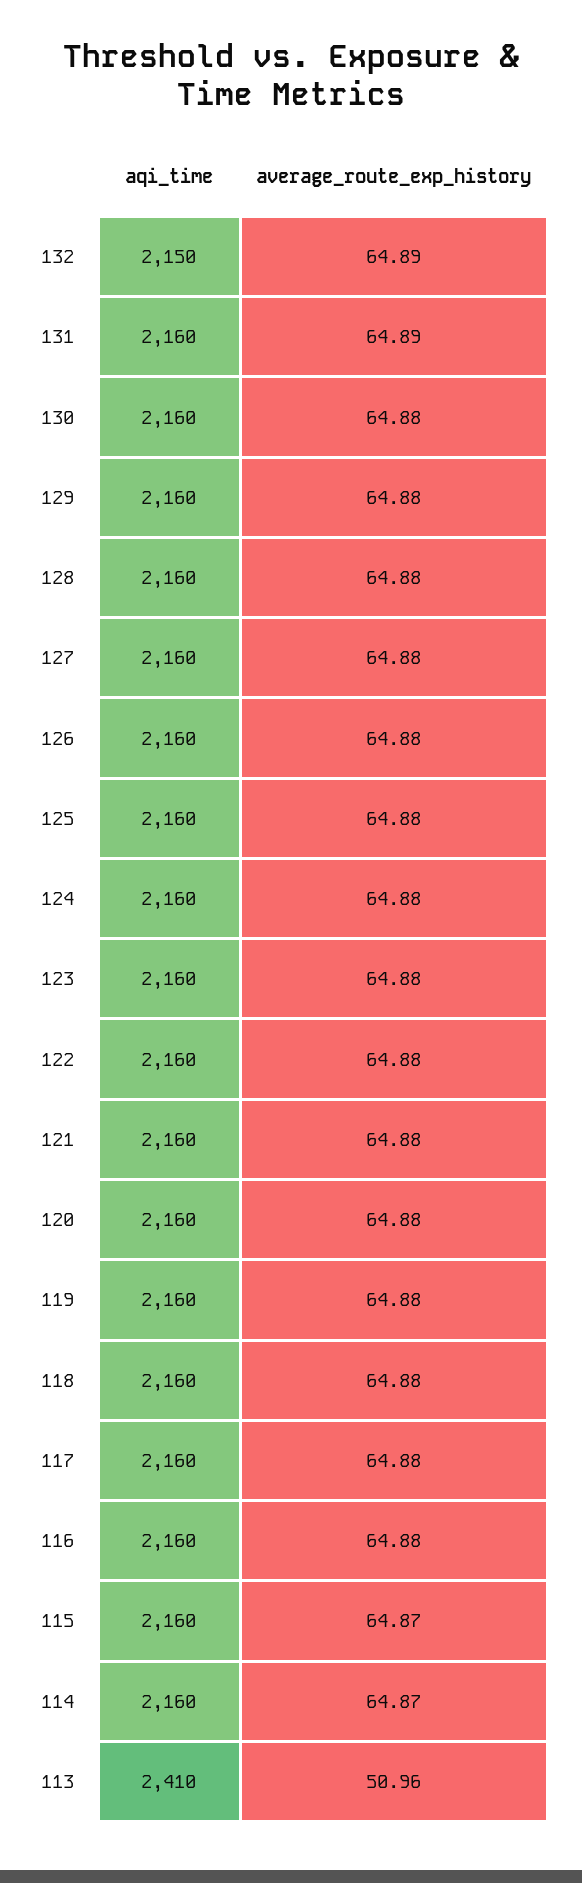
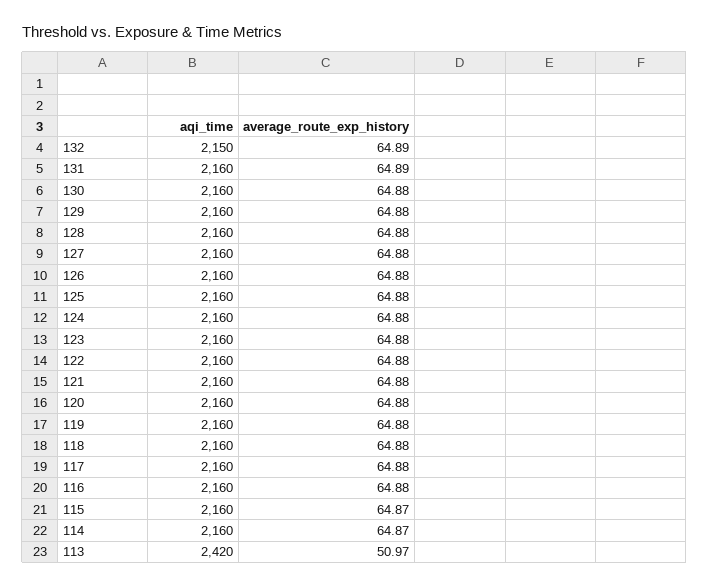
  {
    "aqi_time": {
      "132": 2150,
      "131": 2160,
      "130": 2160,
      "129": 2160,
      "128": 2160,
      "127": 2160,
      "126": 2160,
      "125": 2160,
      "124": 2160,
      "123": 2160,
      "122": 2160,
      "121": 2160,
      "120": 2160,
      "119": 2160,
      "118": 2160,
      "117": 2160,
      "116": 2160,
      "115": 2160,
      "114": 2160,
-     "113": 2410
+     "113": 2420
    },
    "average_route_exp_history": {
      "132": 64.89,
      "131": 64.89,
      "130": 64.88,
      "129": 64.88,
      "128": 64.88,
      "127": 64.88,
      "126": 64.88,
      "125": 64.88,
      "124": 64.88,
      "123": 64.88,
      "122": 64.88,
      "121": 64.88,
      "120": 64.88,
      "119": 64.88,
      "118": 64.88,
      "117": 64.88,
      "116": 64.88,
      "115": 64.87,
      "114": 64.87,
-     "113": 50.96
+     "113": 50.97
    }
  }

